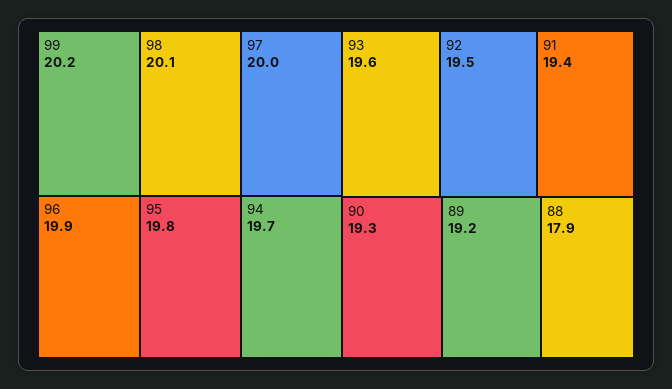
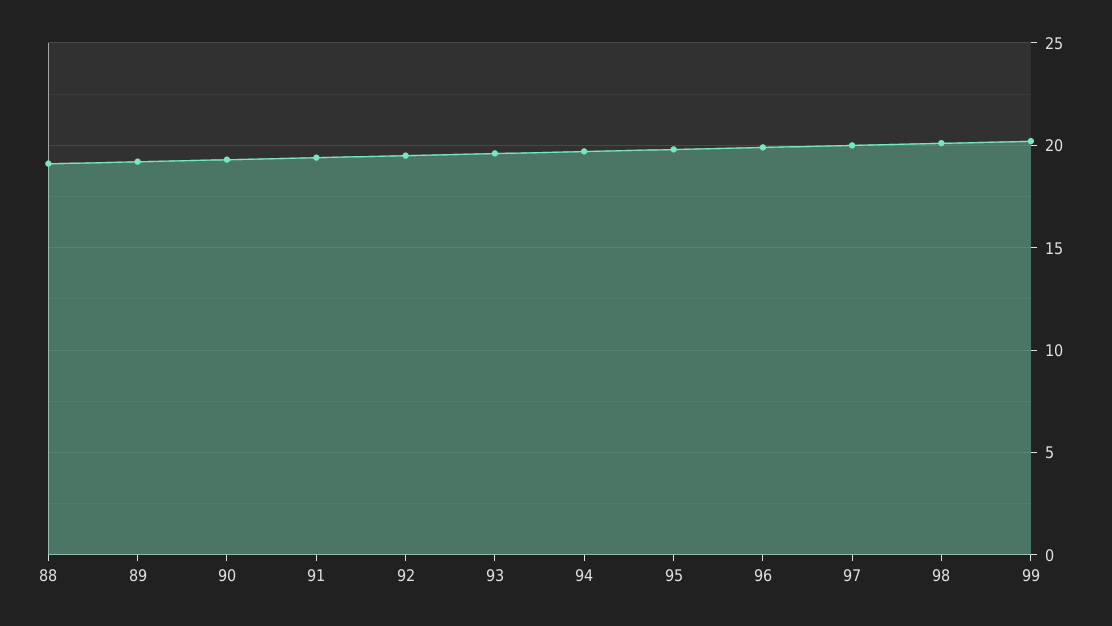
  {
    "99": 20.2,
    "98": 20.1,
    "97": 20,
    "96": 19.9,
    "95": 19.8,
    "94": 19.7,
    "93": 19.6,
    "92": 19.5,
    "91": 19.4,
    "90": 19.3,
    "89": 19.2,
-   "88": 17.9
+   "88": 19
  }

